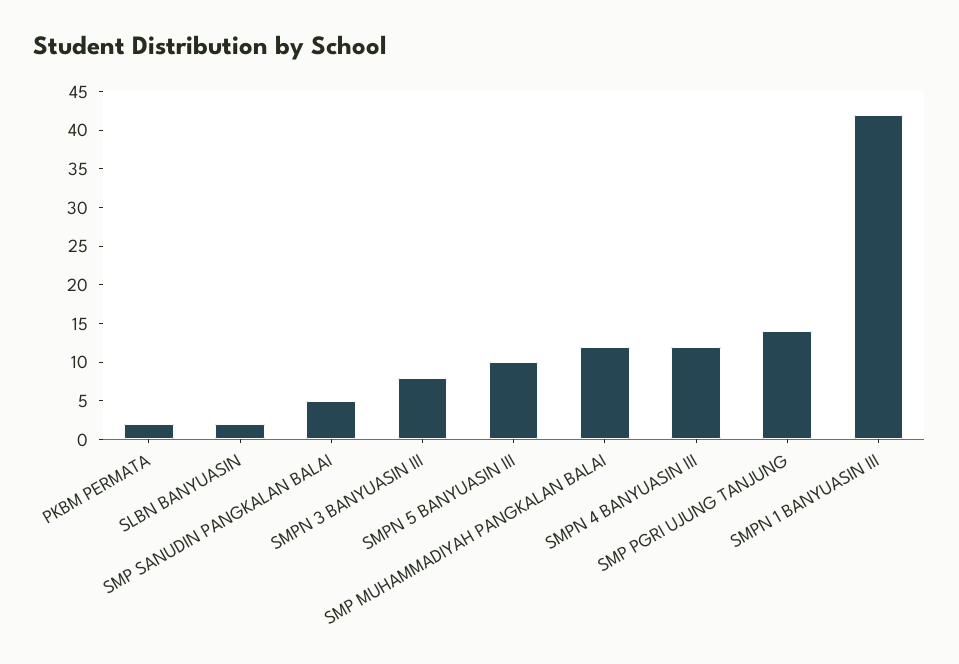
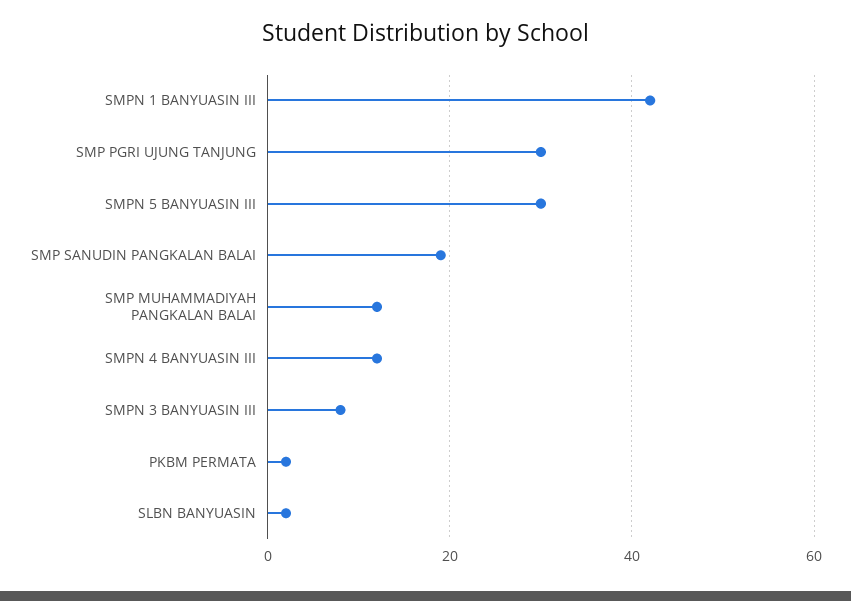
  {
    "PKBM PERMATA": 0,
    "SLBN BANYUASIN": 0,
-   "SMP SANUDIN PANGKALAN BALAI": 5,
+   "SMP SANUDIN PANGKALAN BALAI": 20,
    "SMPN 3 BANYUASIN III": 10,
-   "SMPN 5 BANYUASIN III": 10,
+   "SMPN 5 BANYUASIN III": 30,
    "SMP MUHAMMADIYAH PANGKALAN BALAI": 10,
    "SMPN 4 BANYUASIN III": 10,
-   "SMP PGRI UJUNG TANJUNG": 15,
+   "SMP PGRI UJUNG TANJUNG": 30,
    "SMPN 1 BANYUASIN III": 40
  }

